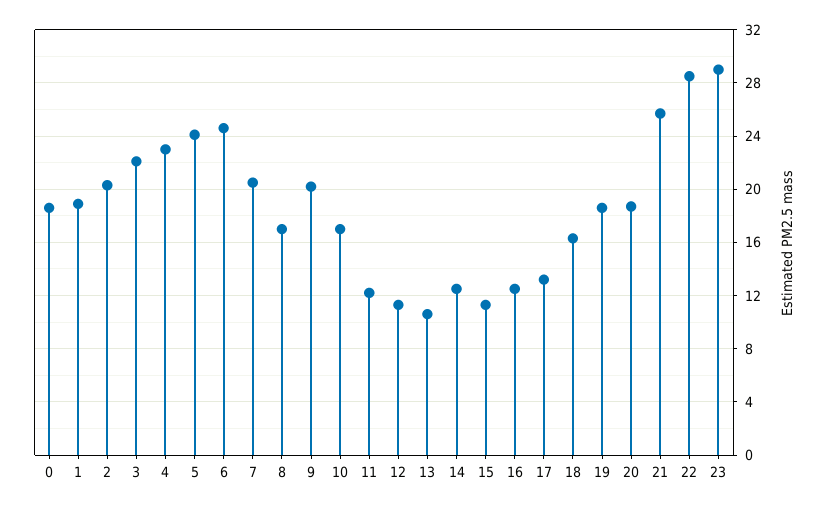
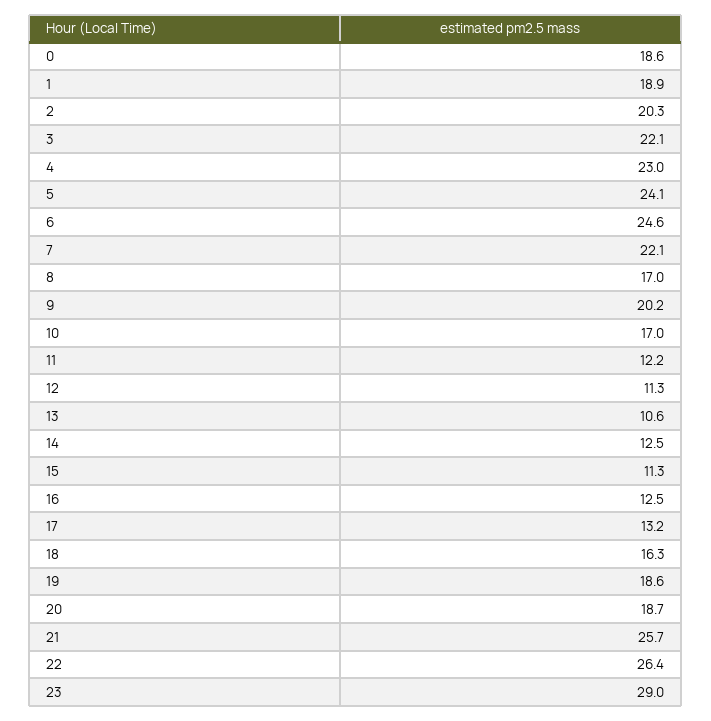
  {
    "0": 18.6,
    "1": 18.9,
    "2": 20.3,
    "3": 22.1,
    "4": 23,
    "5": 24.1,
    "6": 24.6,
-   "7": 20.5,
+   "7": 22.1,
    "8": 17,
    "9": 20.2,
    "10": 17,
    "11": 12.2,
    "12": 11.3,
    "13": 10.6,
    "14": 12.5,
    "15": 11.3,
    "16": 12.5,
    "17": 13.2,
    "18": 16.3,
    "19": 18.6,
    "20": 18.7,
    "21": 25.7,
-   "22": 28.5,
+   "22": 26.4,
    "23": 29
  }

